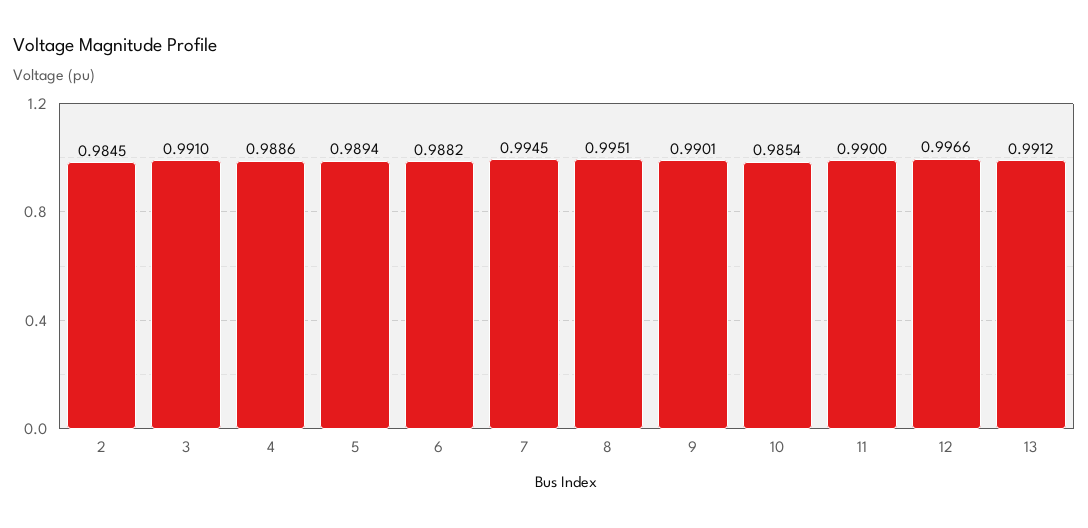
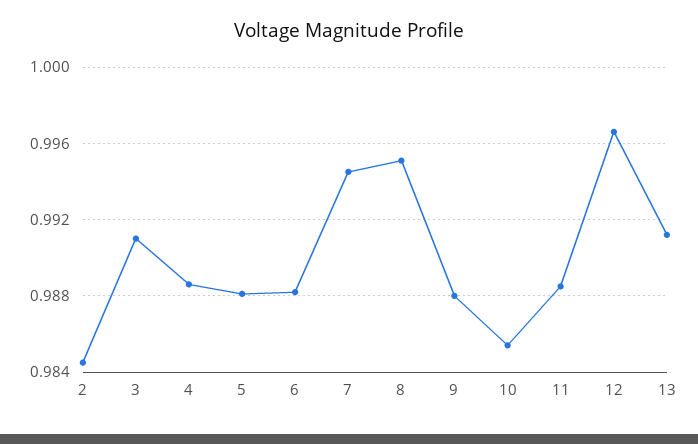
  {
    "2": 0.9845,
    "3": 0.991,
    "4": 0.9886,
-   "5": 0.9894,
+   "5": 0.988,
    "6": 0.9882,
    "7": 0.9945,
    "8": 0.9951,
-   "9": 0.9901,
+   "9": 0.988,
    "10": 0.9854,
-   "11": 0.99,
+   "11": 0.9885,
    "12": 0.9966,
    "13": 0.9912
  }

